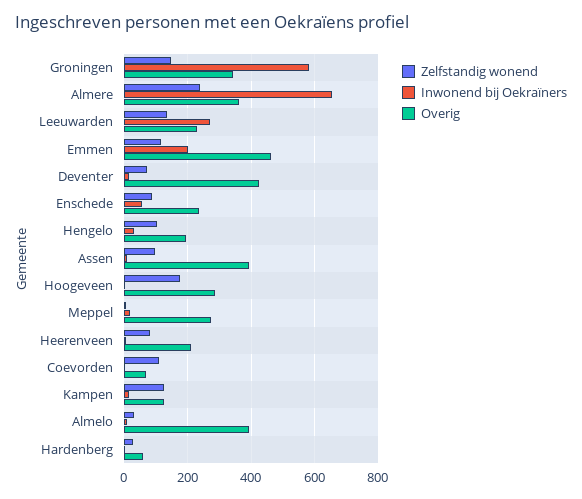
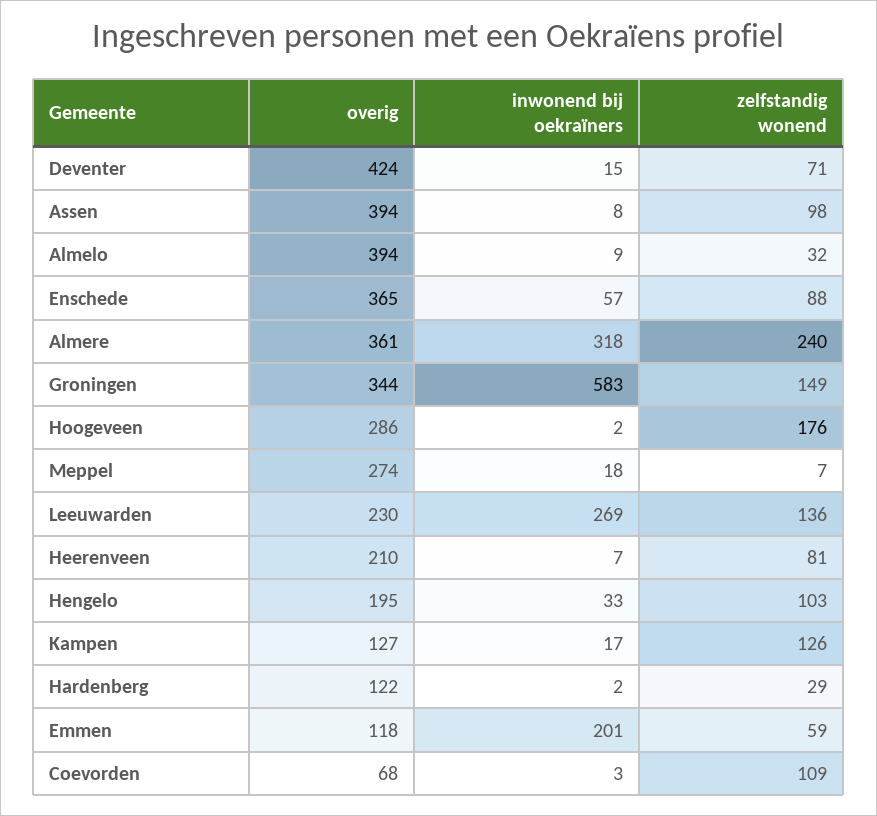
  {
    "Zelfstandig wonend": {
      "Groningen": 149,
      "Almere": 240,
      "Leeuwarden": 136,
-     "Emmen": 120,
+     "Emmen": 59,
      "Deventer": 71,
      "Enschede": 88,
      "Hengelo": 103,
      "Assen": 98,
      "Hoogeveen": 176,
      "Meppel": 7,
      "Heerenveen": 81,
      "Coevorden": 109,
      "Kampen": 126,
      "Almelo": 32,
      "Hardenberg": 29
    },
    "Inwonend bij Oekraïners": {
      "Groningen": 583,
-     "Almere": 660,
+     "Almere": 318,
      "Leeuwarden": 269,
      "Emmen": 201,
      "Deventer": 15,
      "Enschede": 57,
      "Hengelo": 33,
      "Assen": 8,
      "Hoogeveen": 2,
      "Meppel": 18,
      "Heerenveen": 7,
      "Coevorden": 3,
      "Kampen": 17,
      "Almelo": 9,
      "Hardenberg": 2
    },
    "Overig": {
      "Groningen": 344,
      "Almere": 361,
      "Leeuwarden": 230,
-     "Emmen": 460,
+     "Emmen": 118,
      "Deventer": 424,
-     "Enschede": 240,
+     "Enschede": 365,
      "Hengelo": 195,
      "Assen": 394,
      "Hoogeveen": 286,
      "Meppel": 274,
      "Heerenveen": 210,
      "Coevorden": 68,
      "Kampen": 127,
      "Almelo": 394,
-     "Hardenberg": 60
+     "Hardenberg": 122
    }
  }

